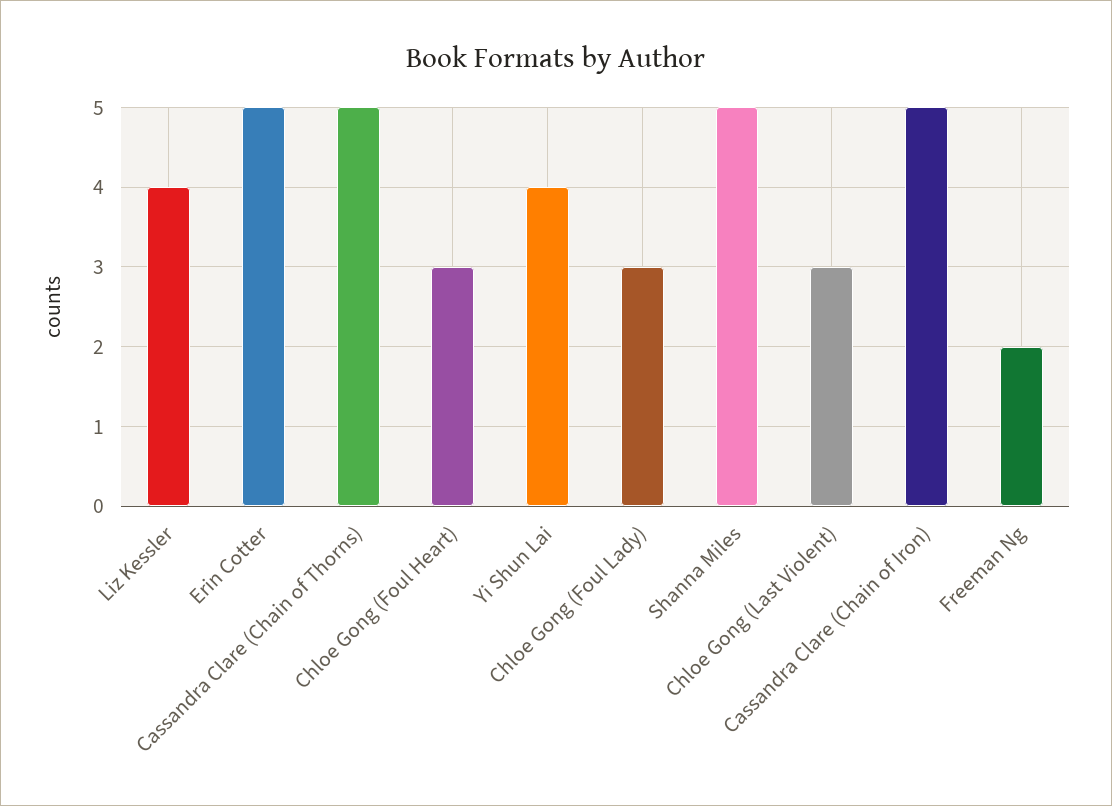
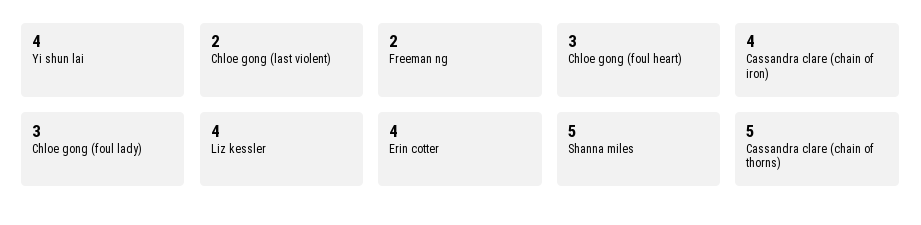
  {
    "Liz Kessler": 4,
-   "Erin Cotter": 5,
+   "Erin Cotter": 4,
    "Cassandra Clare (Chain of Thorns)": 5,
    "Chloe Gong (Foul Heart)": 3,
    "Yi Shun Lai": 4,
    "Chloe Gong (Foul Lady)": 3,
    "Shanna Miles": 5,
-   "Chloe Gong (Last Violent)": 3,
+   "Chloe Gong (Last Violent)": 2,
-   "Cassandra Clare (Chain of Iron)": 5,
+   "Cassandra Clare (Chain of Iron)": 4,
    "Freeman Ng": 2
  }

